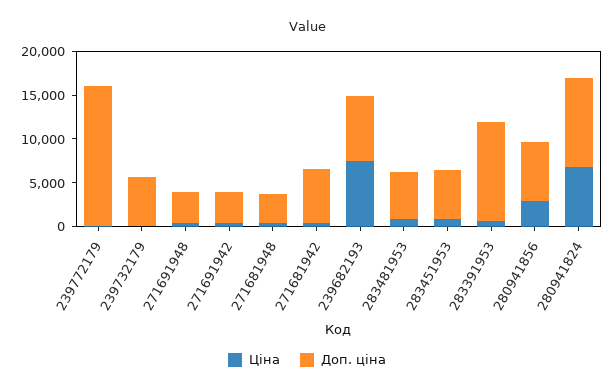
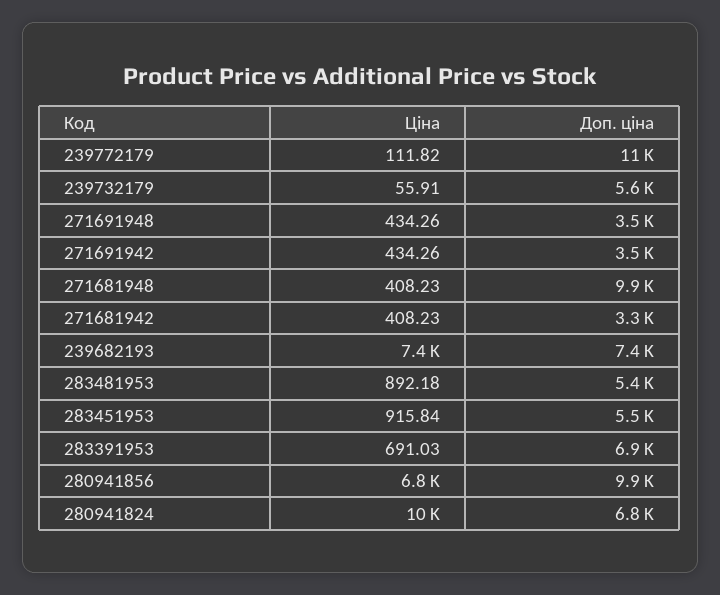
  {
    "Ціна": {
      "239772179": 111.82,
      "239732179": 55.91,
      "271691948": 434.26,
      "271691942": 434.26,
      "271681948": 408.23,
      "271681942": 408.23,
      "239682193": 7400,
      "283481953": 892.18,
      "283451953": 915.84,
      "283391953": 691.03,
-     "280941856": 3000,
+     "280941856": 6800,
-     "280941824": 7000
+     "280941824": 10000
    },
    "Доп. ціна": {
-     "239772179": 16000,
+     "239772179": 11000,
      "239732179": 5600,
      "271691948": 3500,
      "271691942": 3500,
-     "271681948": 3000,
+     "271681948": 9900,
-     "271681942": 6000,
+     "271681942": 3300,
      "239682193": 7400,
      "283481953": 5400,
      "283451953": 5500,
-     "283391953": 11000,
+     "283391953": 6900,
-     "280941856": 7000,
+     "280941856": 9900,
-     "280941824": 10000
+     "280941824": 6800
    }
  }

